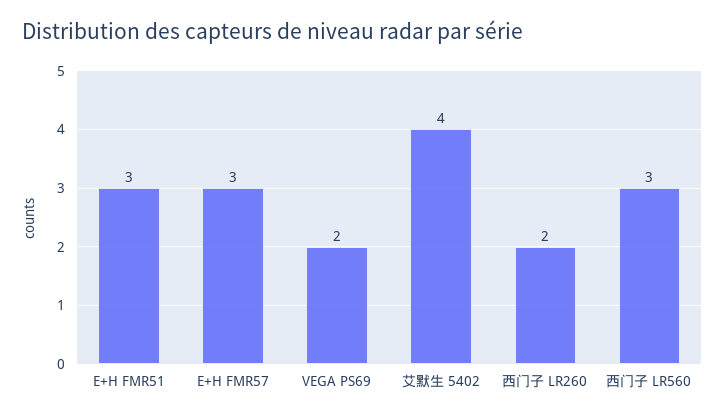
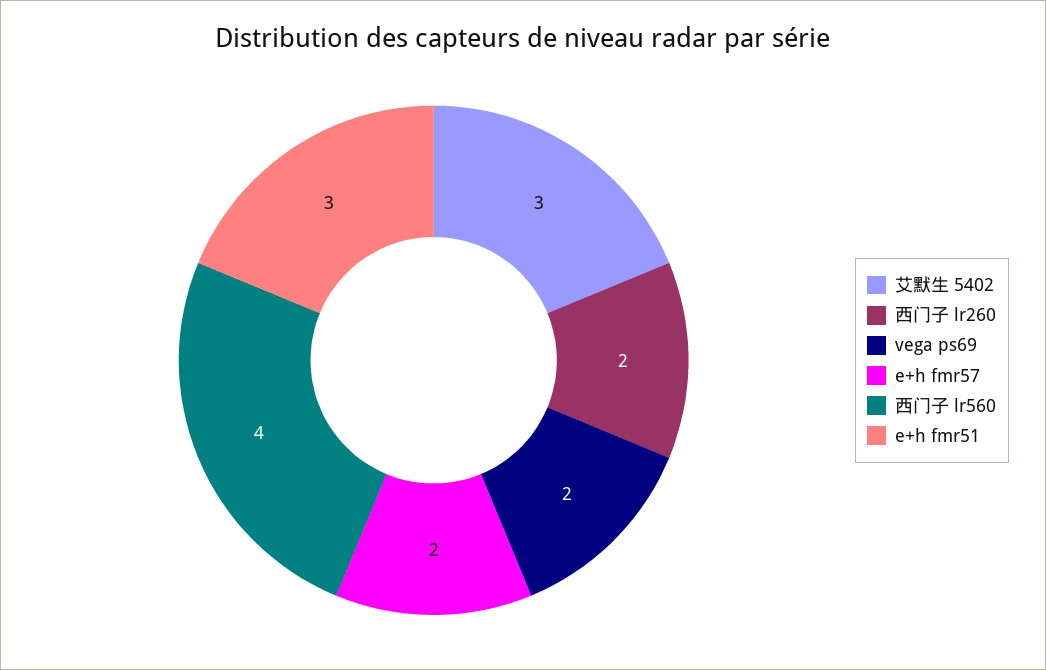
  {
    "E+H FMR51": 3,
-   "E+H FMR57": 3,
+   "E+H FMR57": 2,
    "VEGA PS69": 2,
-   "艾默生 5402": 4,
+   "艾默生 5402": 3,
    "西门子 LR260": 2,
-   "西门子 LR560": 3
+   "西门子 LR560": 4
  }

